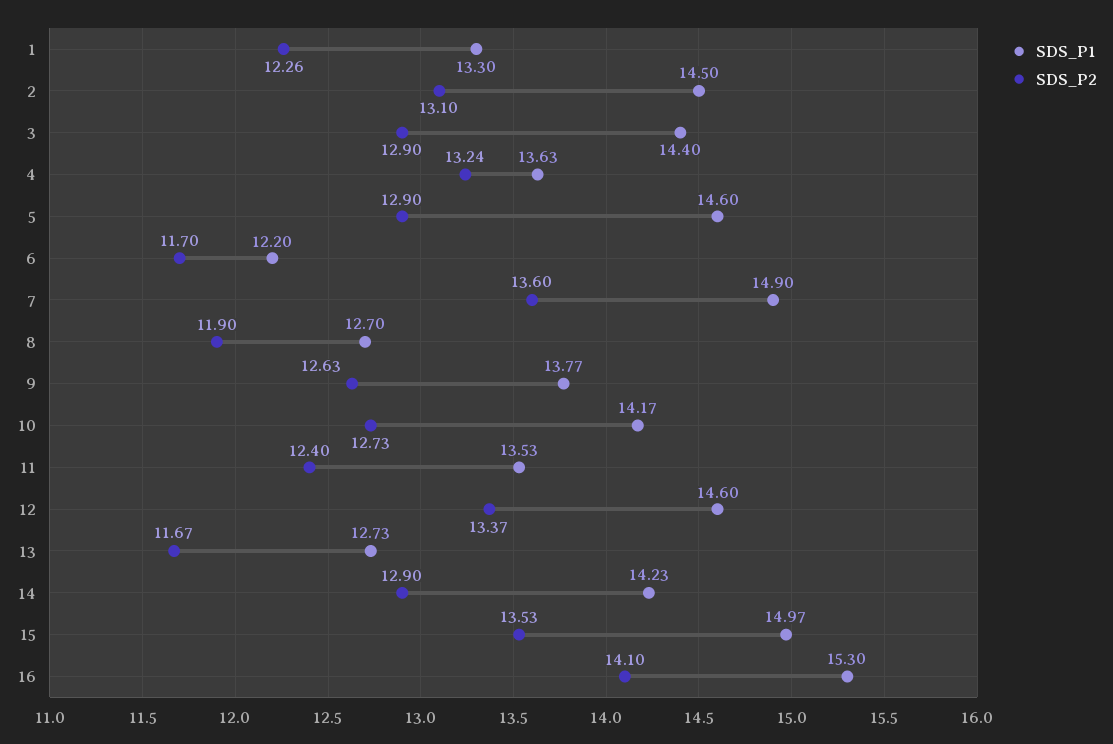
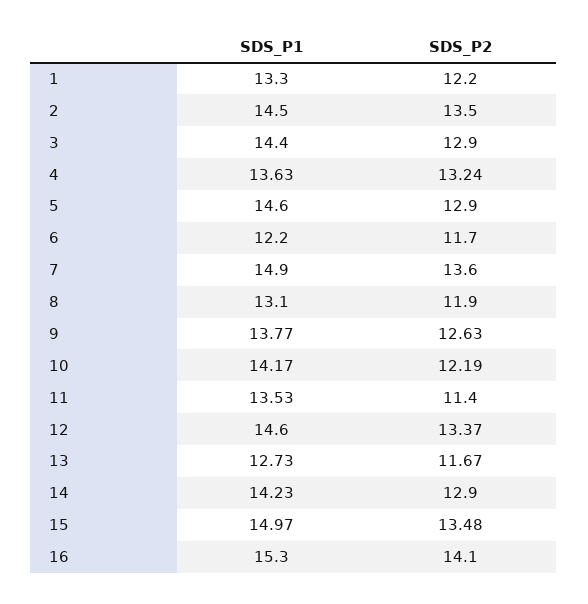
  {
    "SDS_P1": {
      "1": 13.3,
      "2": 14.5,
      "3": 14.4,
      "4": 13.63,
      "5": 14.6,
      "6": 12.2,
      "7": 14.9,
-     "8": 12.7,
+     "8": 13.1,
      "9": 13.77,
      "10": 14.17,
      "11": 13.53,
      "12": 14.6,
      "13": 12.73,
      "14": 14.23,
      "15": 14.97,
      "16": 15.3
    },
    "SDS_P2": {
-     "1": 12.26,
+     "1": 12.2,
-     "2": 13.1,
+     "2": 13.5,
      "3": 12.9,
      "4": 13.24,
      "5": 12.9,
      "6": 11.7,
      "7": 13.6,
      "8": 11.9,
      "9": 12.63,
-     "10": 12.73,
+     "10": 12.19,
-     "11": 12.4,
+     "11": 11.4,
      "12": 13.37,
      "13": 11.67,
      "14": 12.9,
-     "15": 13.53,
+     "15": 13.48,
      "16": 14.1
    }
  }

